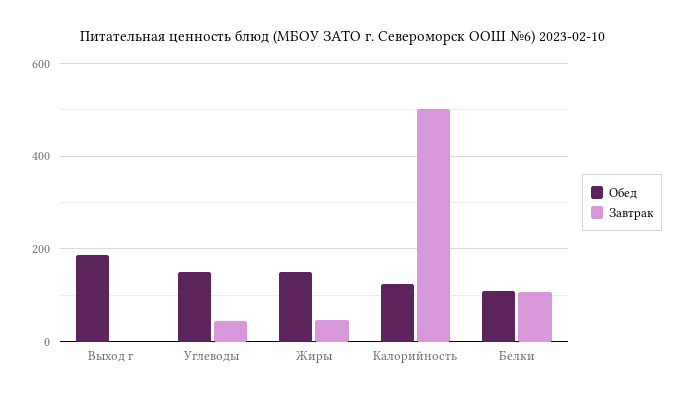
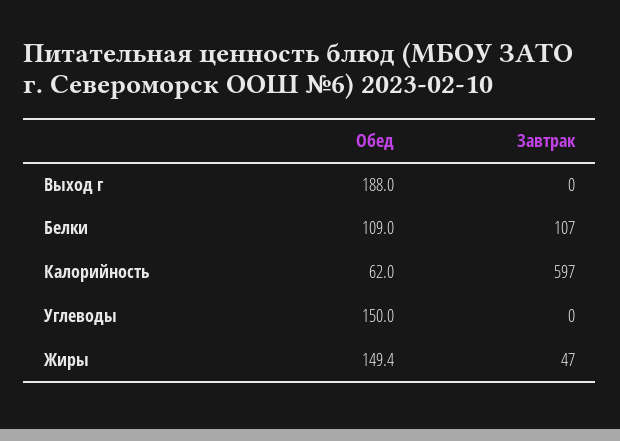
  {
    "Обед": {
      "Выход г": 188,
      "Углеводы": 150,
      "Жиры": 149.4,
-     "Калорийность": 120,
+     "Калорийность": 62,
      "Белки": 109
    },
    "Завтрак": {
      "Выход г": 0,
-     "Углеводы": 40,
+     "Углеводы": 0,
      "Жиры": 47,
-     "Калорийность": 500,
+     "Калорийность": 597,
      "Белки": 107
    }
  }

